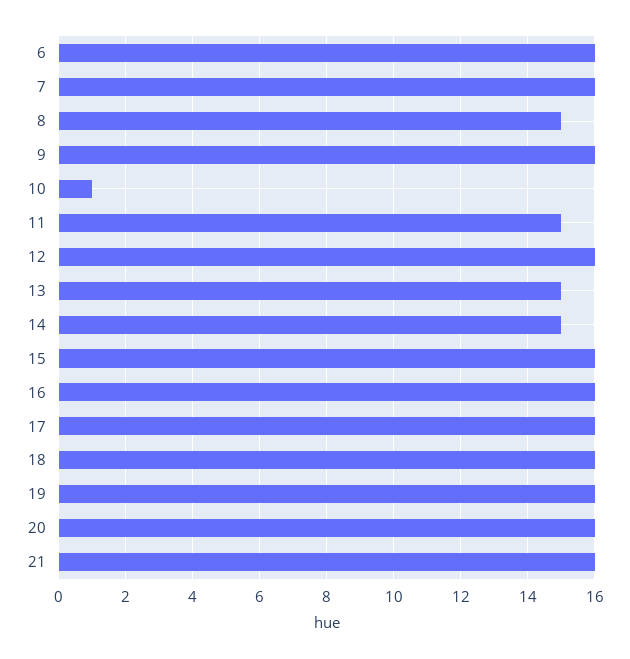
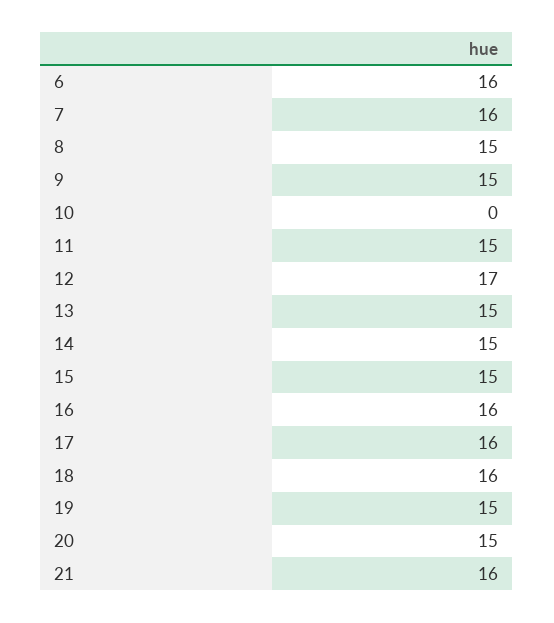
  {
    "6": 16,
    "7": 16,
    "8": 15,
-   "9": 16,
+   "9": 15,
-   "10": 1,
+   "10": 0,
    "11": 15,
-   "12": 16,
+   "12": 17,
    "13": 15,
    "14": 15,
-   "15": 16,
+   "15": 15,
    "16": 16,
    "17": 16,
    "18": 16,
-   "19": 16,
+   "19": 15,
-   "20": 16,
+   "20": 15,
    "21": 16
  }

